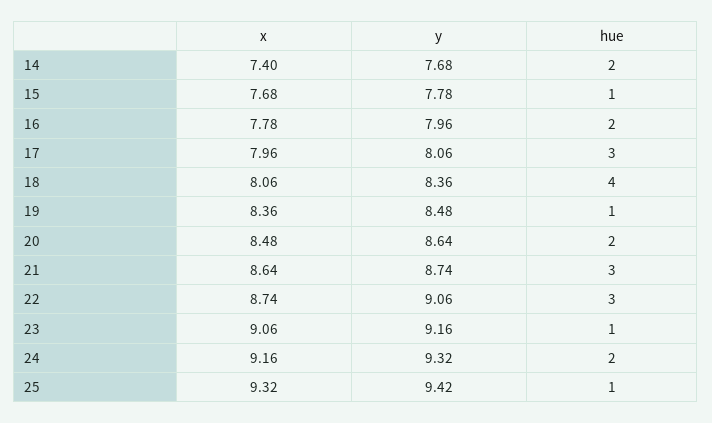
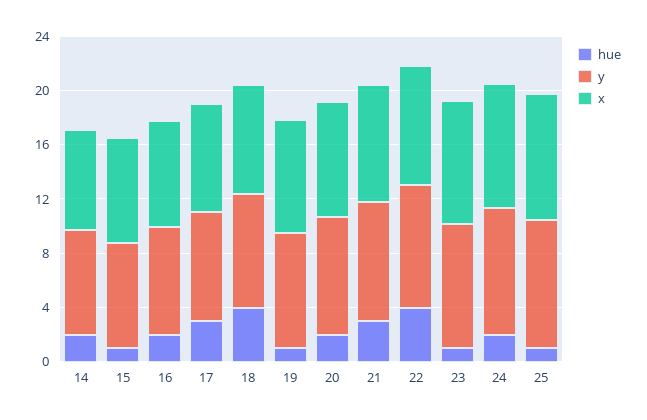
  {
    "x": {
      "14": 7.4,
      "15": 7.68,
      "16": 7.78,
      "17": 7.96,
      "18": 8.06,
      "19": 8.36,
      "20": 8.48,
      "21": 8.64,
      "22": 8.74,
      "23": 9.06,
      "24": 9.16,
      "25": 9.32
    },
    "y": {
      "14": 7.68,
      "15": 7.78,
      "16": 7.96,
      "17": 8.06,
      "18": 8.36,
      "19": 8.48,
      "20": 8.64,
      "21": 8.74,
      "22": 9.06,
      "23": 9.16,
      "24": 9.32,
      "25": 9.42
    },
    "hue": {
      "14": 2,
      "15": 1,
      "16": 2,
      "17": 3,
      "18": 4,
      "19": 1,
      "20": 2,
      "21": 3,
-     "22": 3,
+     "22": 4,
      "23": 1,
      "24": 2,
      "25": 1
    }
  }

